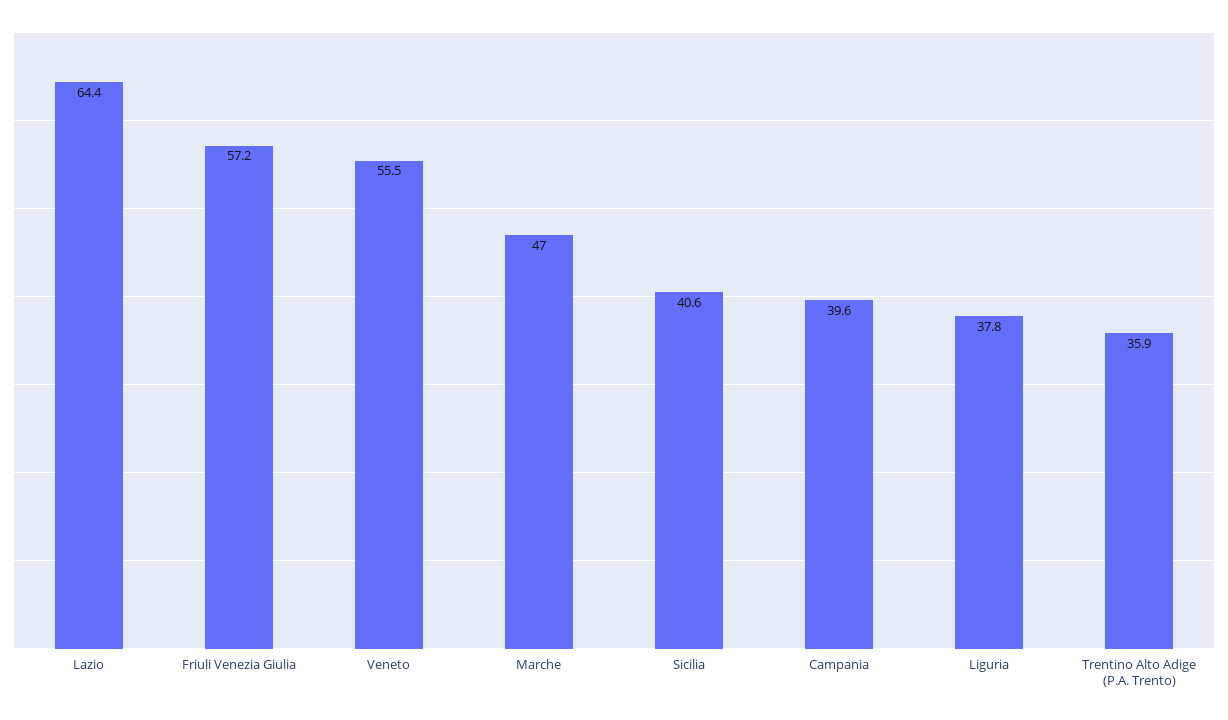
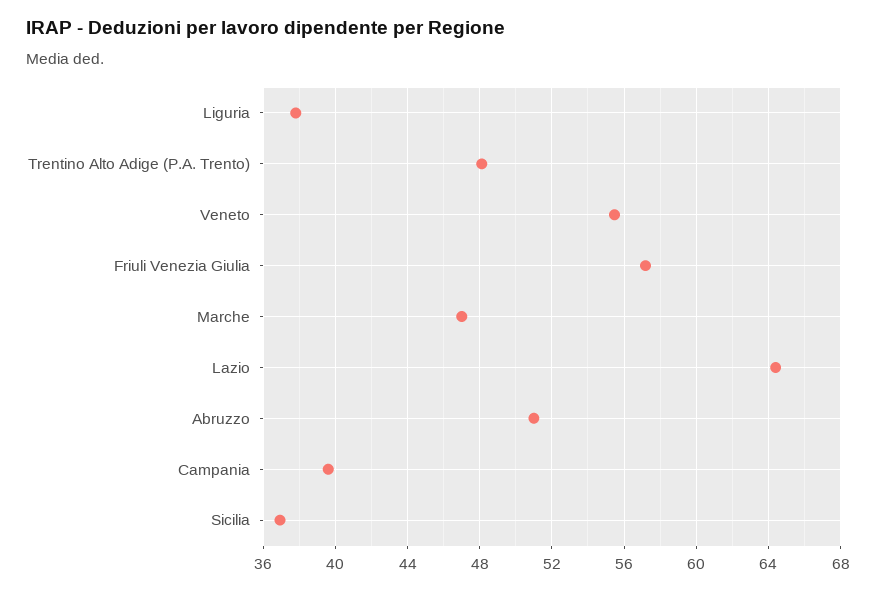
  {
    "Lazio": 64.4,
    "Friuli Venezia Giulia": 57.2,
    "Veneto": 55.5,
    "Marche": 47,
-   "Sicilia": 40.6,
+   "Sicilia": 37,
    "Campania": 39.6,
    "Liguria": 37.8,
-   "Trentino Alto Adige (P.A. Trento)": 35.9
+   "Trentino Alto Adige (P.A. Trento)": 48,
+   "Abruzzo": 51
  }

